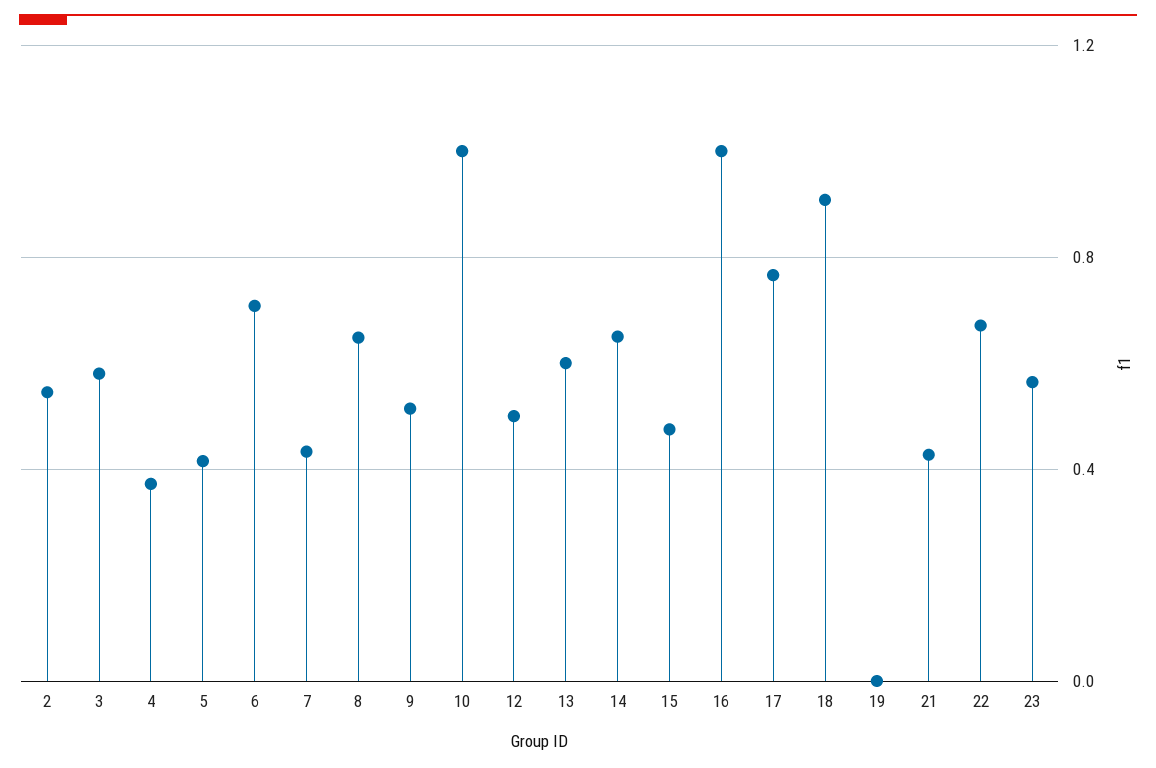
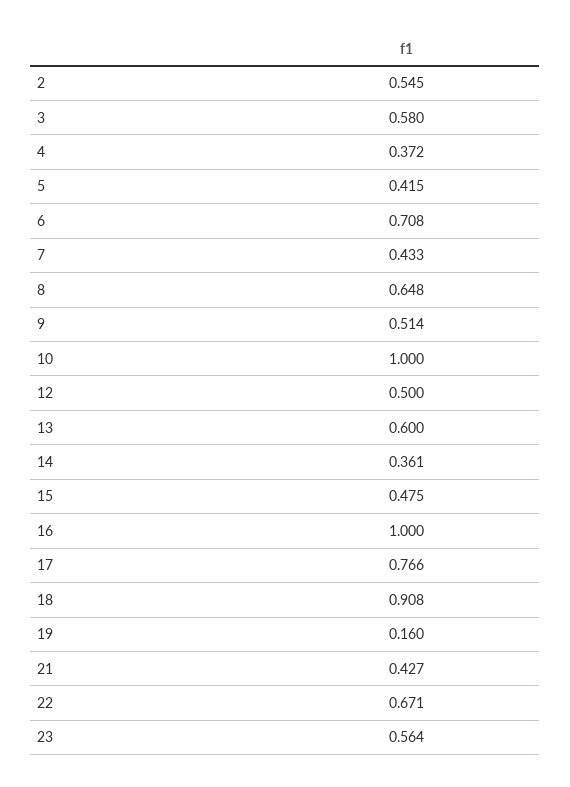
  {
    "2": 0.545,
    "3": 0.58,
    "4": 0.372,
    "5": 0.415,
    "6": 0.708,
    "7": 0.433,
    "8": 0.648,
    "9": 0.514,
    "10": 1,
    "12": 0.5,
    "13": 0.6,
-   "14": 0.65,
+   "14": 0.361,
    "15": 0.475,
    "16": 1,
    "17": 0.766,
    "18": 0.908,
-   "19": 0,
+   "19": 0.16,
    "21": 0.427,
    "22": 0.671,
    "23": 0.564
  }

